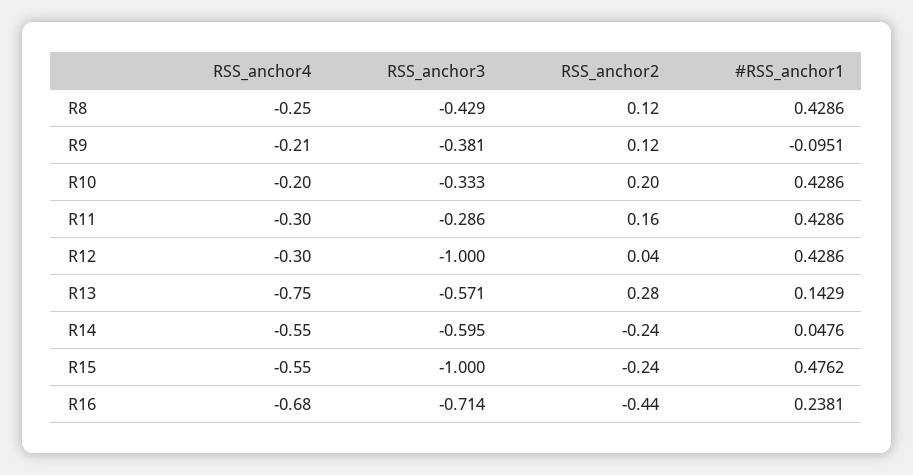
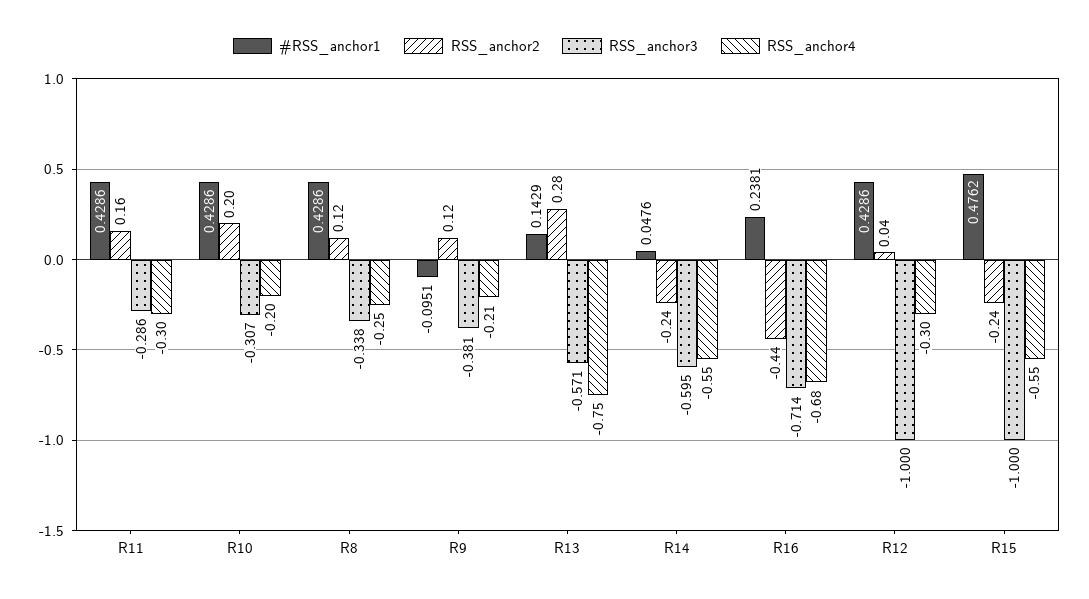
  {
    "RSS_anchor4": {
      "R8": -0.25,
      "R9": -0.21,
      "R10": -0.2,
      "R11": -0.3,
      "R12": -0.3,
      "R13": -0.75,
      "R14": -0.55,
      "R15": -0.55,
      "R16": -0.68
    },
    "RSS_anchor3": {
-     "R8": -0.429,
+     "R8": -0.338,
      "R9": -0.381,
-     "R10": -0.333,
+     "R10": -0.307,
      "R11": -0.286,
      "R12": -1,
      "R13": -0.571,
      "R14": -0.595,
      "R15": -1,
      "R16": -0.714
    },
    "RSS_anchor2": {
      "R8": 0.12,
      "R9": 0.12,
      "R10": 0.2,
      "R11": 0.16,
      "R12": 0.04,
      "R13": 0.28,
      "R14": -0.24,
      "R15": -0.24,
      "R16": -0.44
    },
    "#RSS_anchor1": {
      "R8": 0.4286,
      "R9": -0.0951,
      "R10": 0.4286,
      "R11": 0.4286,
      "R12": 0.4286,
      "R13": 0.1429,
      "R14": 0.0476,
      "R15": 0.4762,
      "R16": 0.2381
    }
  }

